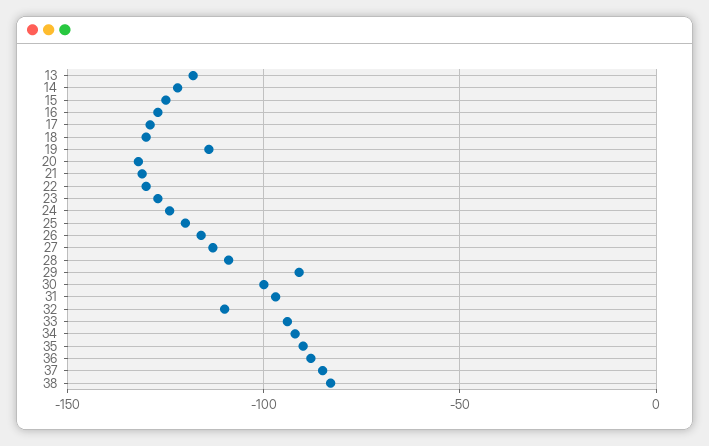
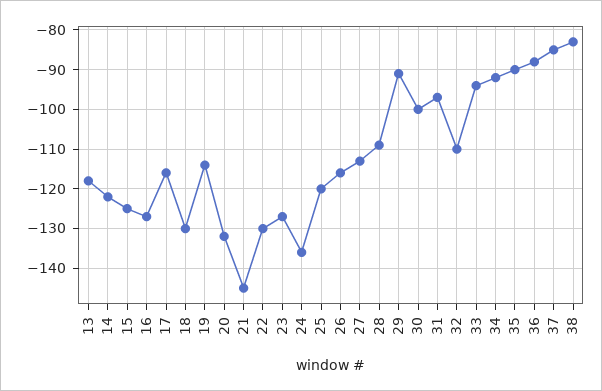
  {
    "13": -120,
    "14": -120,
    "15": -125,
    "16": -125,
-   "17": -130,
+   "17": -115,
    "18": -130,
    "19": -115,
    "20": -130,
-   "21": -130,
+   "21": -145,
    "22": -130,
    "23": -125,
-   "24": -125,
+   "24": -135,
    "25": -120,
    "26": -115,
    "27": -115,
    "28": -110,
    "29": -90,
    "30": -100,
    "31": -95,
    "32": -110,
    "33": -95,
    "34": -90,
    "35": -90,
    "36": -90,
    "37": -85,
    "38": -85
  }

